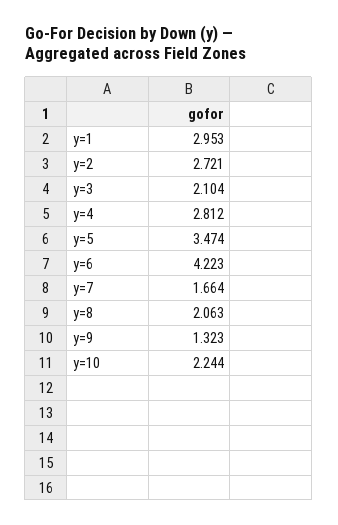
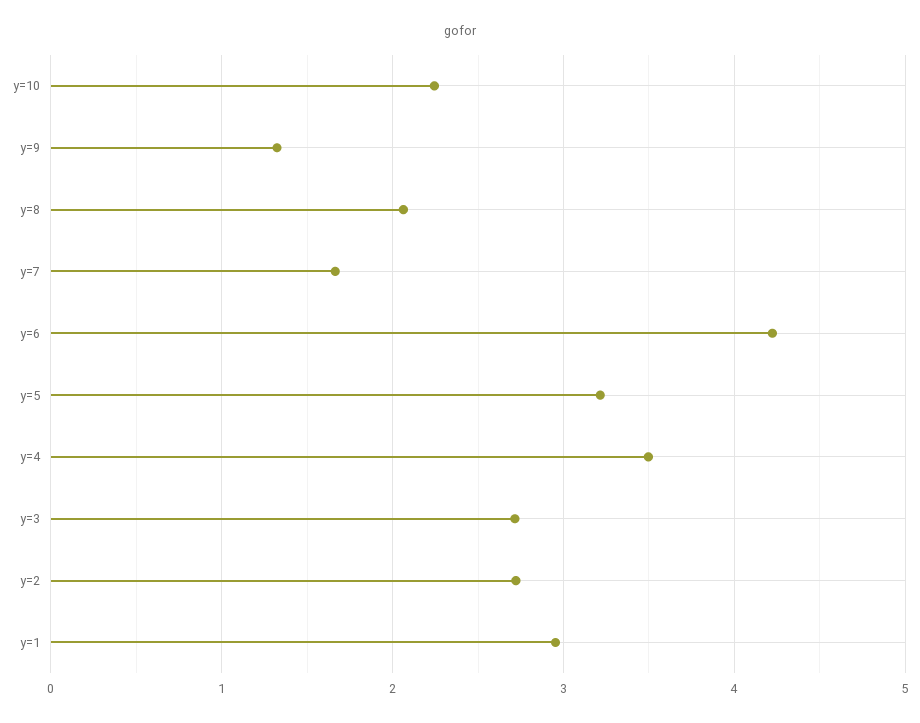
  {
    "y=1": 2.953,
    "y=2": 2.721,
-   "y=3": 2.104,
+   "y=3": 2.7,
-   "y=4": 2.812,
+   "y=4": 3.5,
-   "y=5": 3.474,
+   "y=5": 3.2,
    "y=6": 4.223,
    "y=7": 1.664,
    "y=8": 2.063,
    "y=9": 1.323,
    "y=10": 2.244
  }

